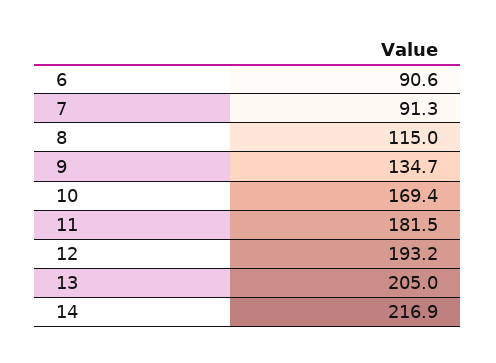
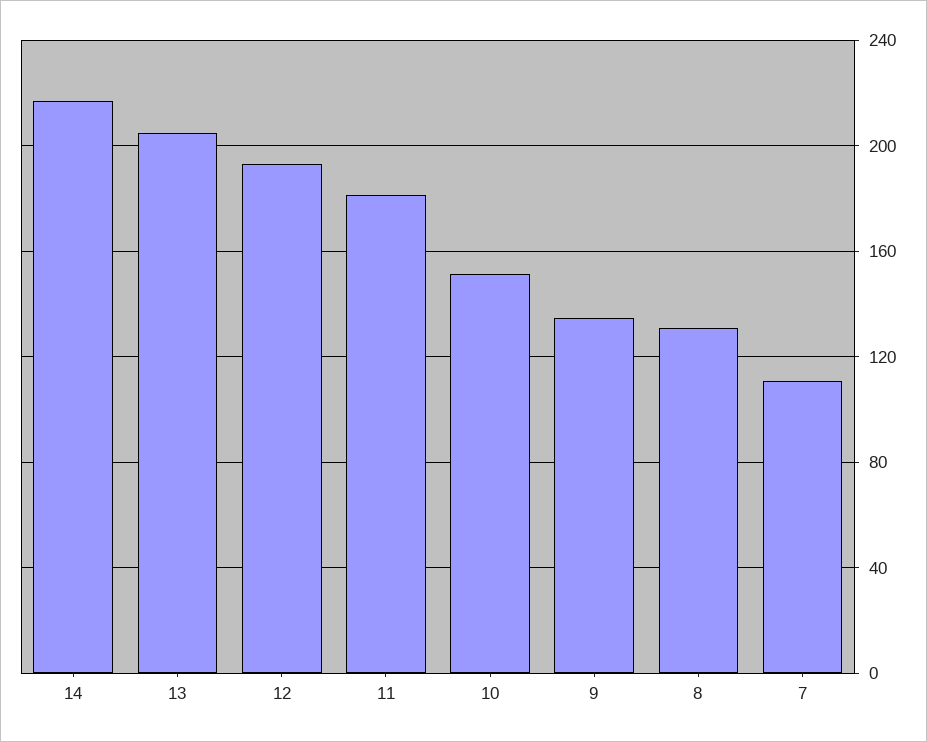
  {
-   "6": 90.6,
-   "7": 91.3,
+   "7": 110,
-   "8": 115,
+   "8": 130,
    "9": 134.7,
-   "10": 169.4,
+   "10": 150,
    "11": 181.5,
    "12": 193.2,
    "13": 205,
    "14": 216.9
  }

